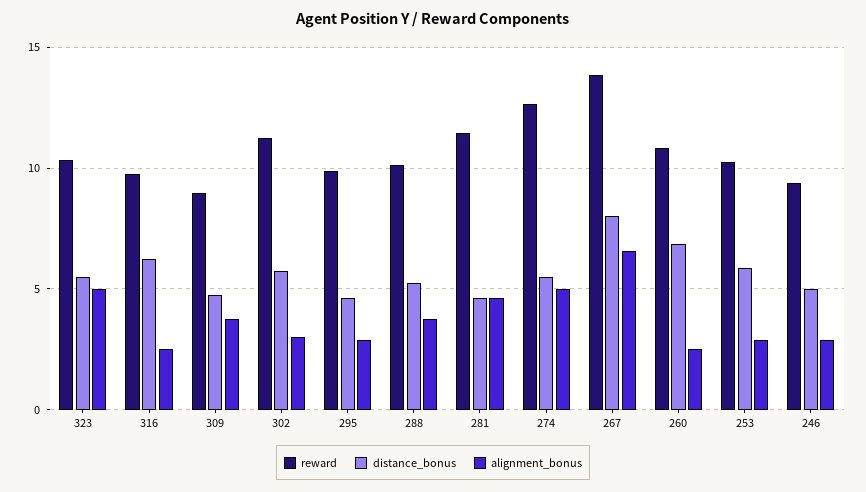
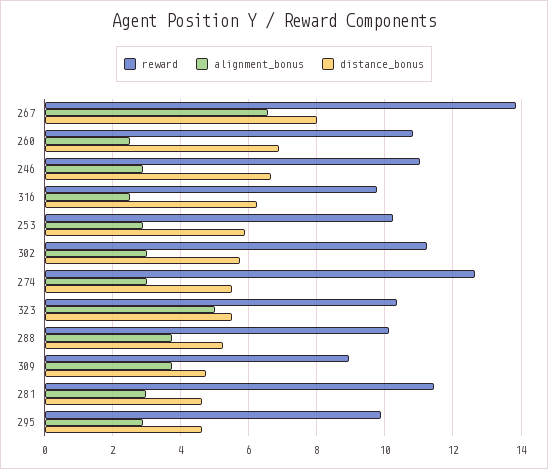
  {
    "reward": {
      "323": 10.4,
      "316": 9.8,
      "309": 9,
      "302": 11.2,
      "295": 9.8,
      "288": 10.2,
      "281": 11.4,
      "274": 12.6,
      "267": 13.8,
      "260": 10.8,
      "253": 10.2,
-     "246": 9.5
+     "246": 11
    },
    "distance_bonus": {
      "323": 5.6,
      "316": 6.2,
      "309": 4.8,
      "302": 5.8,
      "295": 4.6,
      "288": 5.2,
      "281": 4.6,
      "274": 5.6,
      "267": 8,
      "260": 6.8,
      "253": 5.8,
-     "246": 5
+     "246": 6.6
    },
    "alignment_bonus": {
      "323": 5,
      "316": 2.6,
      "309": 3.8,
      "302": 3,
      "295": 2.8,
      "288": 3.8,
-     "281": 4.5,
+     "281": 3,
-     "274": 5,
+     "274": 3,
      "267": 6.6,
      "260": 2.6,
      "253": 2.8,
      "246": 2.8
    }
  }

